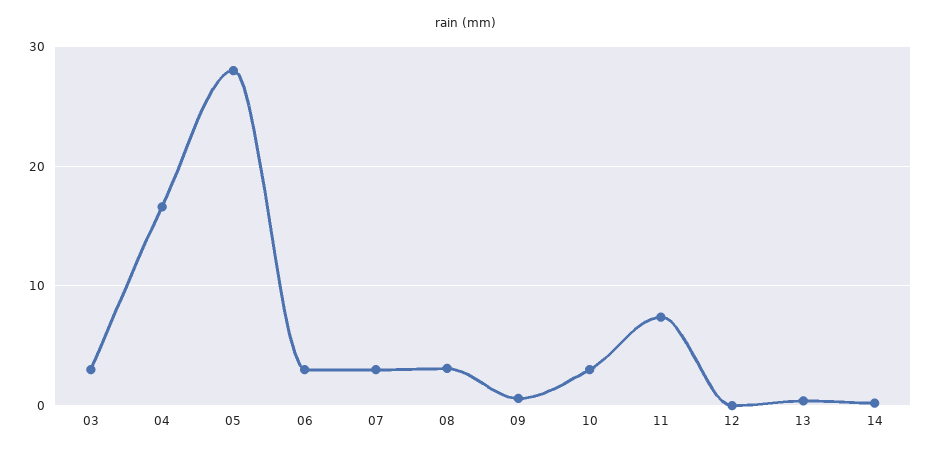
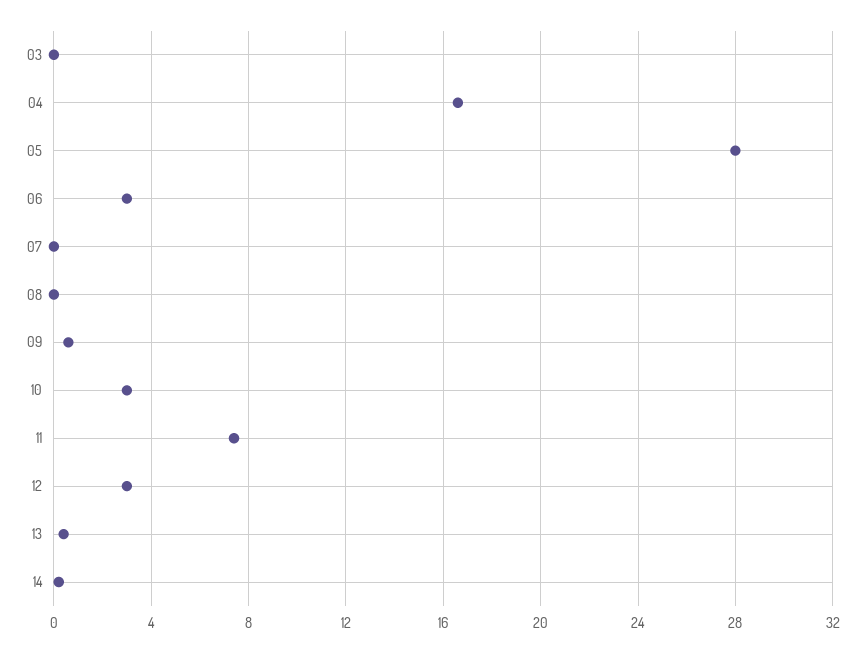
  {
-   "03": 3,
+   "03": 0,
    "04": 16.5,
    "05": 28,
    "06": 3,
-   "07": 3,
+   "07": 0,
-   "08": 3,
+   "08": 0,
    "09": 0.5,
    "10": 3,
    "11": 7.5,
-   "12": 0,
+   "12": 3,
    "13": 0.5,
    "14": 0
  }

